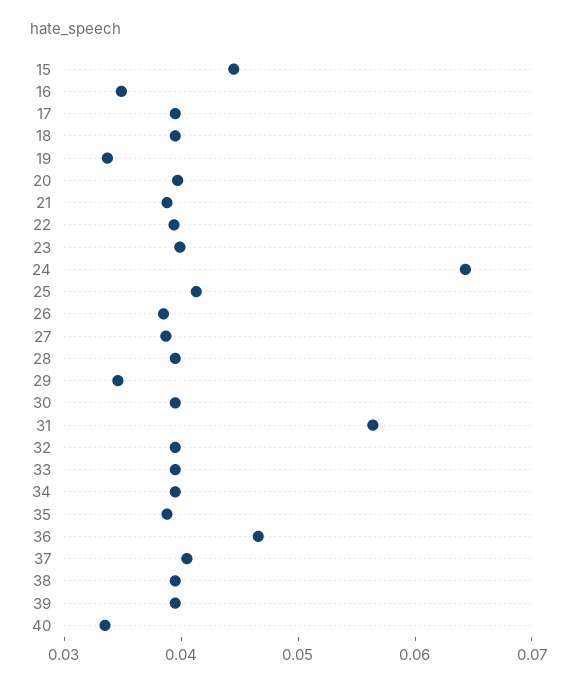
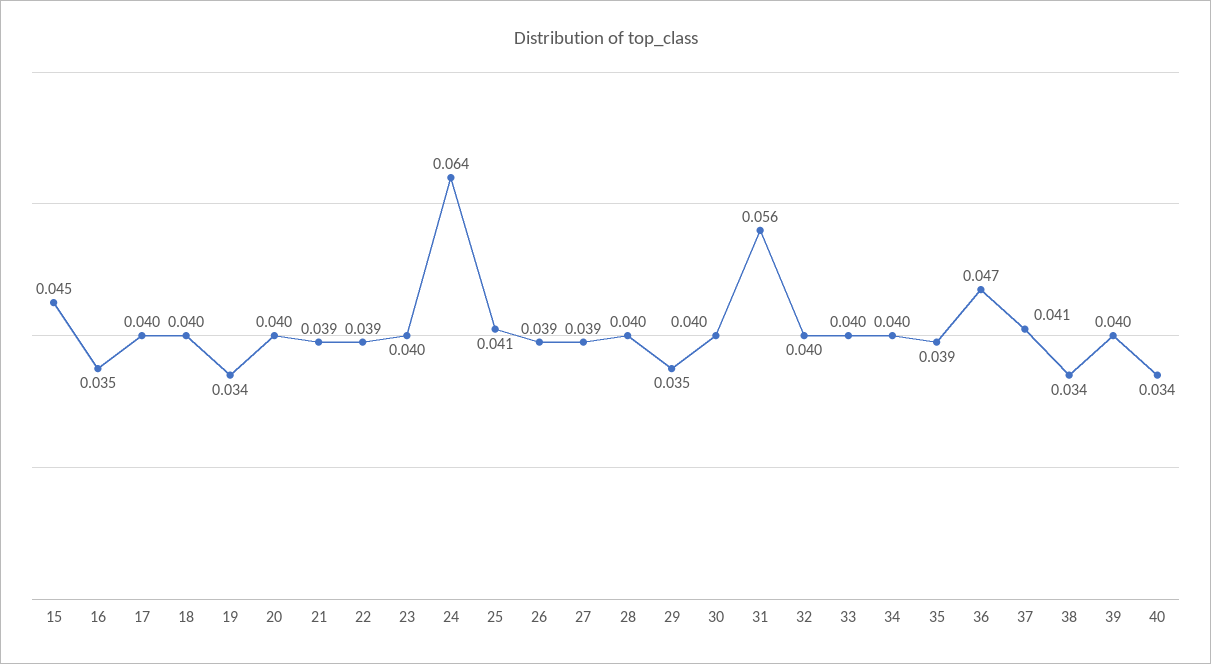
  {
    "15": 0.045,
    "16": 0.035,
    "17": 0.04,
    "18": 0.04,
    "19": 0.034,
    "20": 0.04,
    "21": 0.039,
    "22": 0.039,
    "23": 0.04,
    "24": 0.064,
    "25": 0.041,
    "26": 0.039,
    "27": 0.039,
    "28": 0.04,
    "29": 0.035,
    "30": 0.04,
    "31": 0.056,
    "32": 0.04,
    "33": 0.04,
    "34": 0.04,
    "35": 0.039,
    "36": 0.047,
    "37": 0.041,
-   "38": 0.04,
+   "38": 0.034,
    "39": 0.04,
    "40": 0.034
  }

